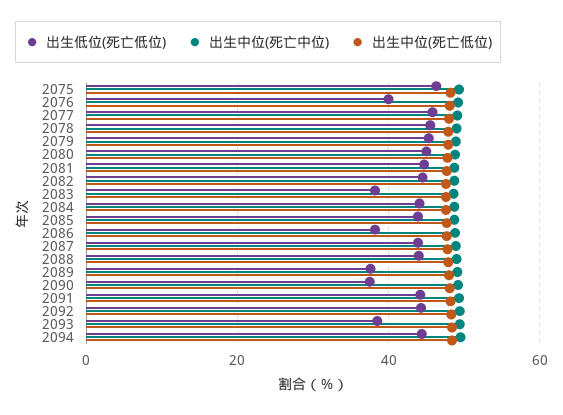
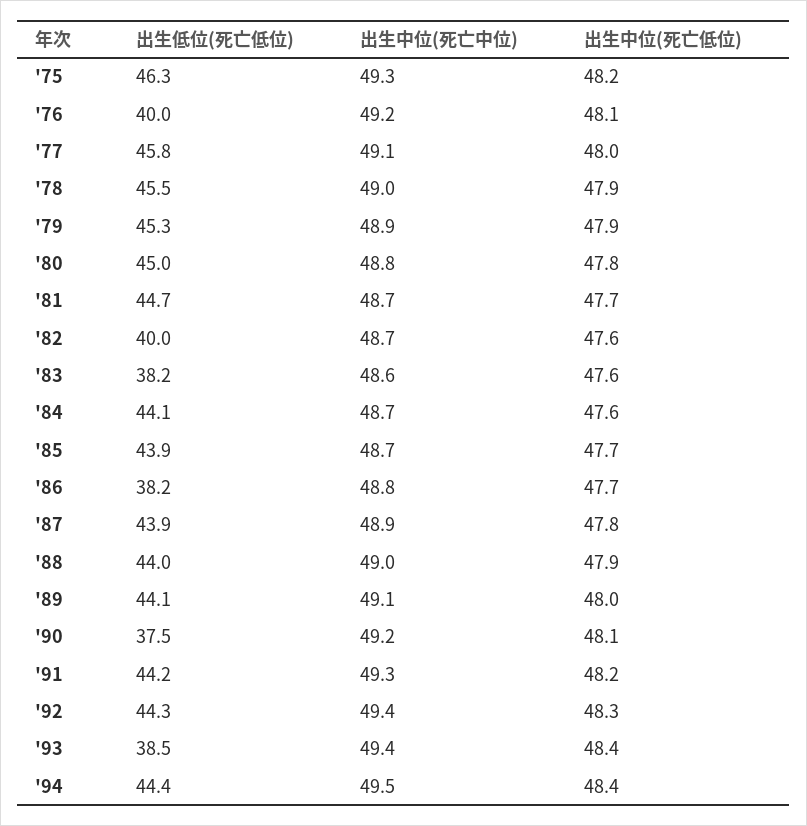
  {
    "出生低位(死亡低位)": {
      "2075": 46.3,
      "2076": 40,
      "2077": 45.8,
      "2078": 45.5,
      "2079": 45.3,
      "2080": 45,
      "2081": 44.7,
-     "2082": 44,
+     "2082": 40,
      "2083": 38.2,
      "2084": 44.1,
      "2085": 43.9,
      "2086": 38.2,
      "2087": 43.9,
      "2088": 44,
-     "2089": 38,
+     "2089": 44.1,
      "2090": 37.5,
      "2091": 44.2,
      "2092": 44.3,
      "2093": 38.5,
      "2094": 44.4
    },
    "出生中位(死亡中位)": {
      "2075": 49.3,
      "2076": 49.2,
      "2077": 49.1,
      "2078": 49,
      "2079": 48.9,
      "2080": 48.8,
      "2081": 48.7,
      "2082": 48.7,
      "2083": 48.6,
      "2084": 48.7,
      "2085": 48.7,
      "2086": 48.8,
      "2087": 48.9,
      "2088": 49,
      "2089": 49.1,
      "2090": 49.2,
      "2091": 49.3,
      "2092": 49.4,
      "2093": 49.4,
      "2094": 49.5
    },
    "出生中位(死亡低位)": {
      "2075": 48.2,
      "2076": 48.1,
      "2077": 48,
      "2078": 47.9,
      "2079": 47.9,
      "2080": 47.8,
      "2081": 47.7,
      "2082": 47.6,
      "2083": 47.6,
      "2084": 47.6,
      "2085": 47.7,
      "2086": 47.7,
      "2087": 47.8,
      "2088": 47.9,
      "2089": 48,
      "2090": 48.1,
      "2091": 48.2,
      "2092": 48.3,
      "2093": 48.4,
      "2094": 48.4
    }
  }

